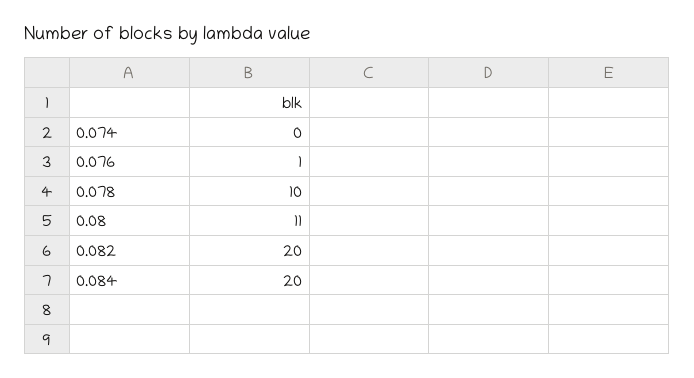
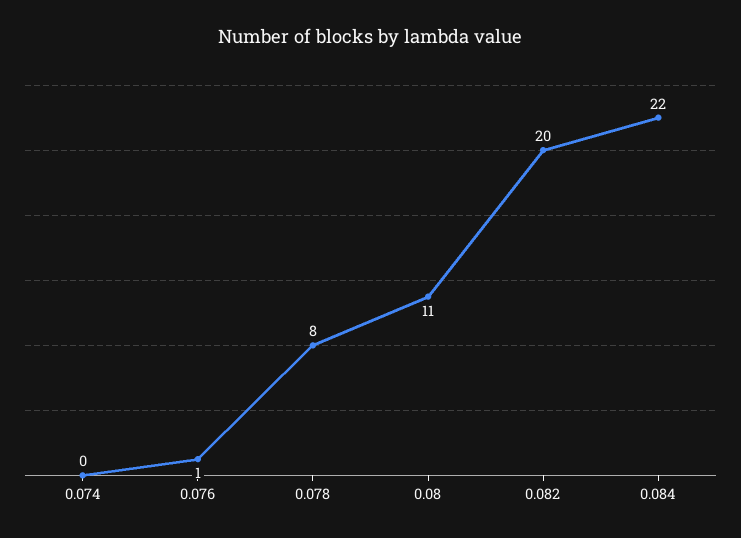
  {
    "0.074": 0,
    "0.076": 1,
-   "0.078": 10,
+   "0.078": 8,
    "0.08": 11,
    "0.082": 20,
-   "0.084": 20
+   "0.084": 22
  }

